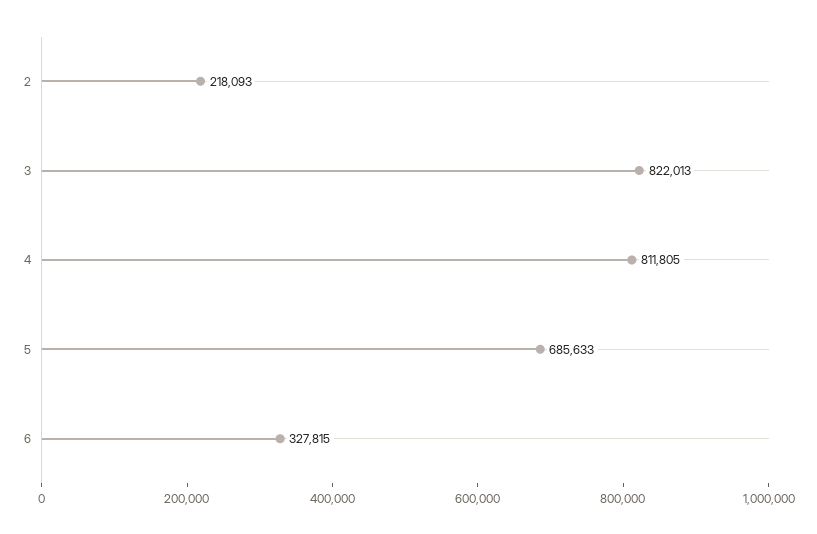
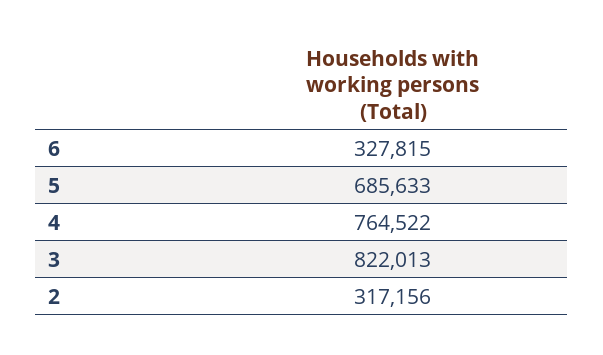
  {
-   "2": 218093,
+   "2": 317156,
    "3": 822013,
-   "4": 811805,
+   "4": 764522,
    "5": 685633,
    "6": 327815
  }

